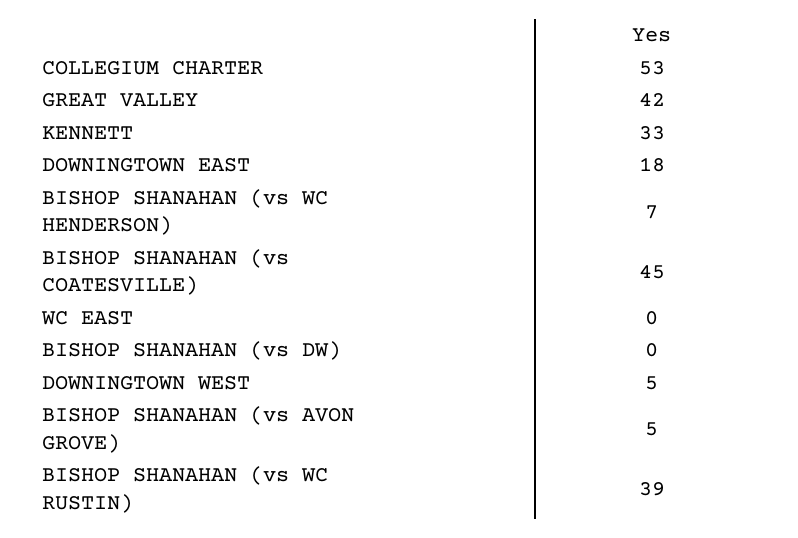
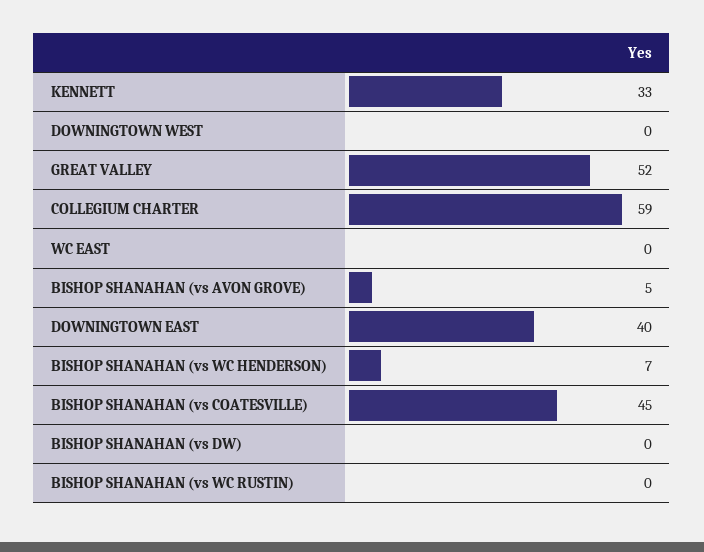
  {
-   "COLLEGIUM CHARTER": 53,
+   "COLLEGIUM CHARTER": 59,
-   "GREAT VALLEY": 42,
+   "GREAT VALLEY": 52,
    "KENNETT": 33,
-   "DOWNINGTOWN EAST": 18,
+   "DOWNINGTOWN EAST": 40,
    "BISHOP SHANAHAN (vs WC HENDERSON)": 7,
    "BISHOP SHANAHAN (vs COATESVILLE)": 45,
    "WC EAST": 0,
    "BISHOP SHANAHAN (vs DW)": 0,
-   "DOWNINGTOWN WEST": 5,
+   "DOWNINGTOWN WEST": 0,
    "BISHOP SHANAHAN (vs AVON GROVE)": 5,
-   "BISHOP SHANAHAN (vs WC RUSTIN)": 39
+   "BISHOP SHANAHAN (vs WC RUSTIN)": 0
  }

